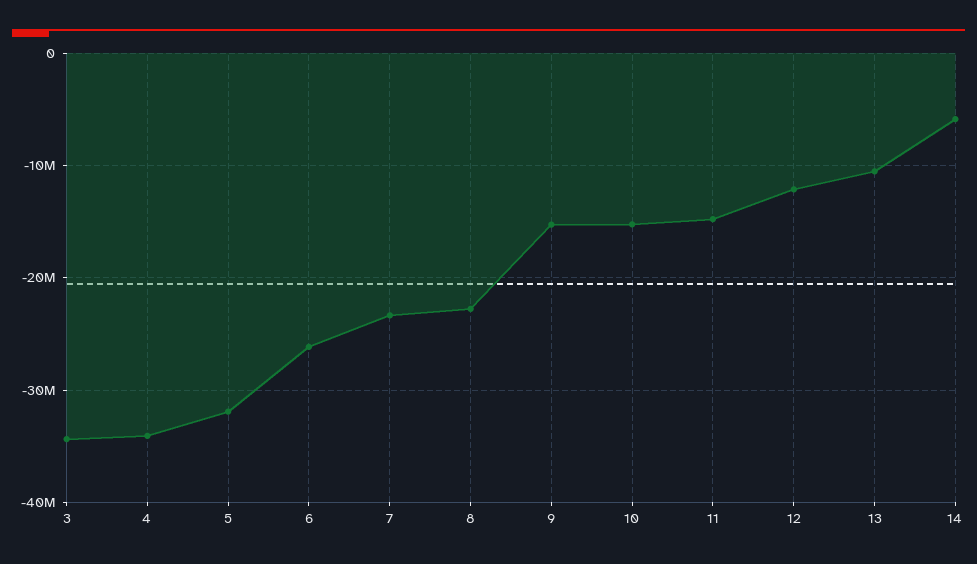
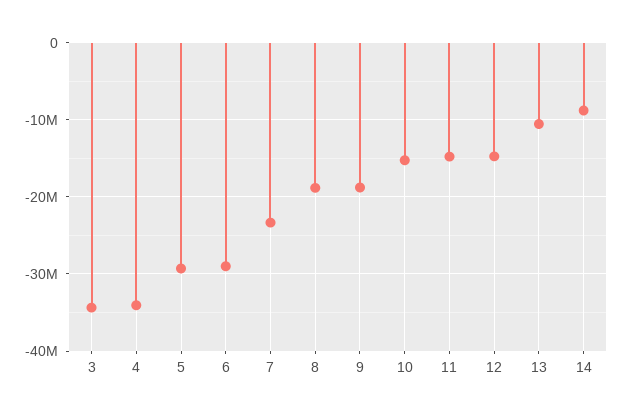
  {
    "3": -34000000,
    "4": -34000000,
-   "5": -32000000,
+   "5": -29000000,
-   "6": -26000000,
+   "6": -29000000,
    "7": -23000000,
-   "8": -23000000,
+   "8": -19000000,
-   "9": -15000000,
+   "9": -19000000,
    "10": -15000000,
    "11": -15000000,
-   "12": -12000000,
+   "12": -15000000,
    "13": -11000000,
-   "14": -6000000
+   "14": -9000000
  }

